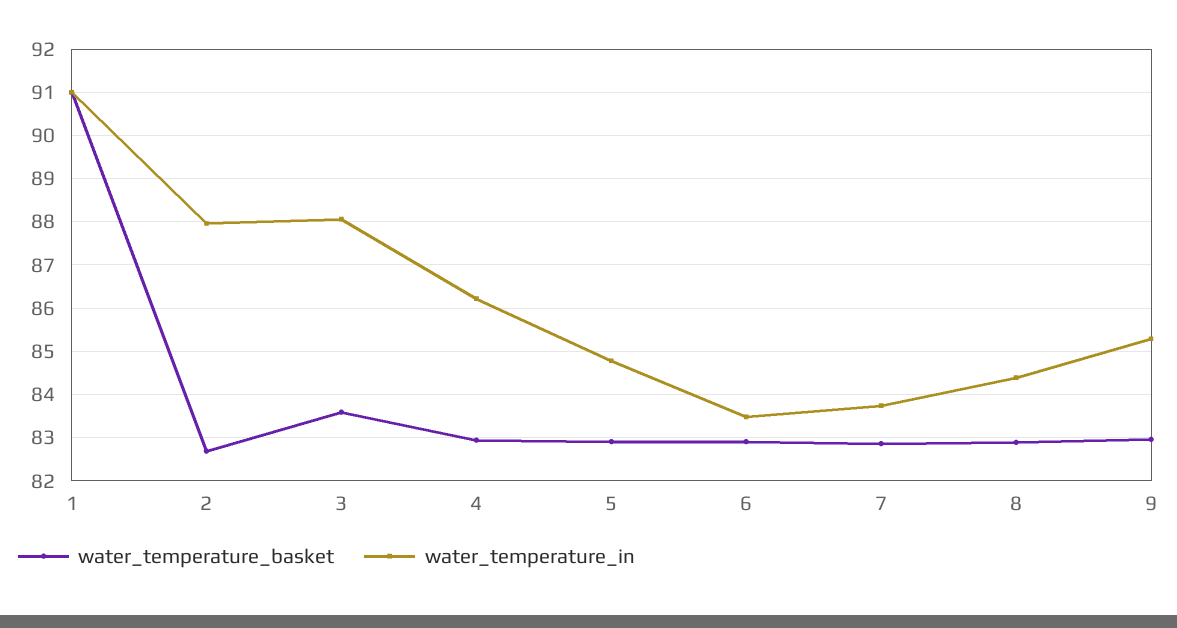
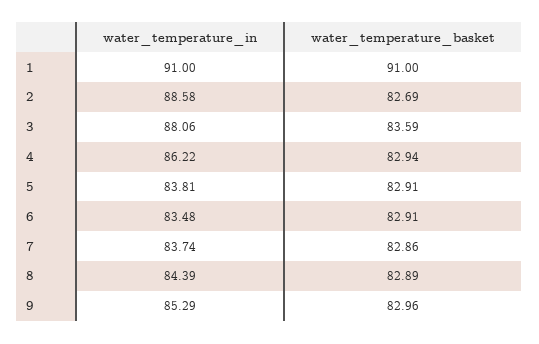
  {
    "water_temperature_basket": {
      "1": 91,
      "2": 82.69,
      "3": 83.59,
      "4": 82.94,
      "5": 82.91,
      "6": 82.91,
      "7": 82.86,
      "8": 82.89,
      "9": 82.96
    },
    "water_temperature_in": {
      "1": 91,
-     "2": 88,
+     "2": 88.58,
      "3": 88.06,
      "4": 86.22,
-     "5": 84.8,
+     "5": 83.81,
      "6": 83.48,
      "7": 83.74,
      "8": 84.39,
      "9": 85.29
    }
  }

